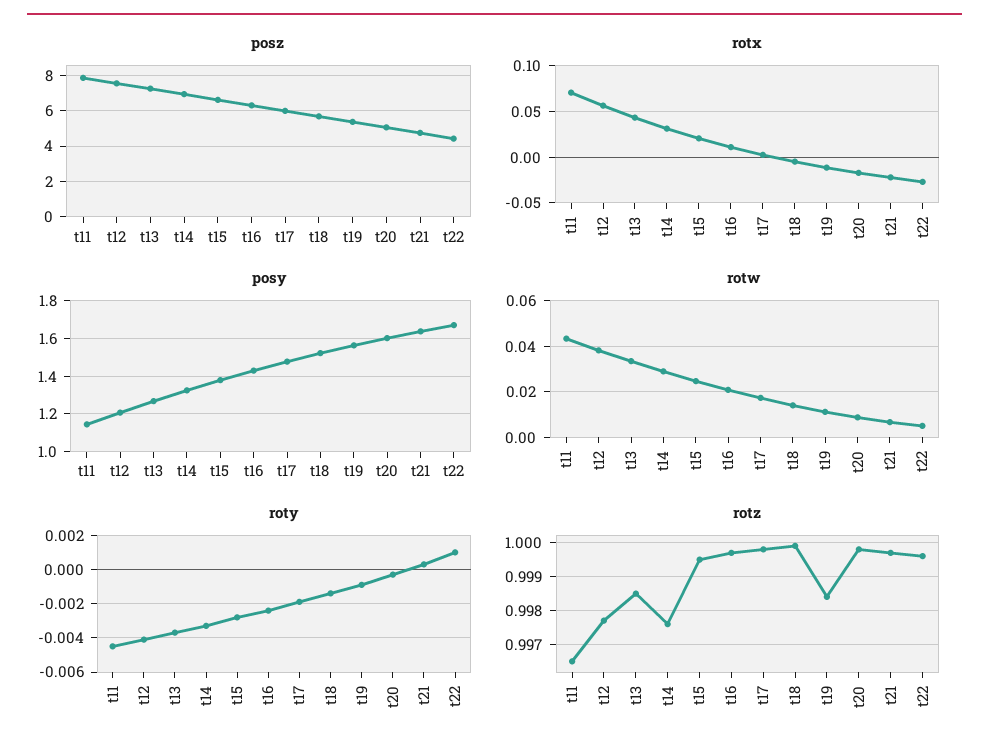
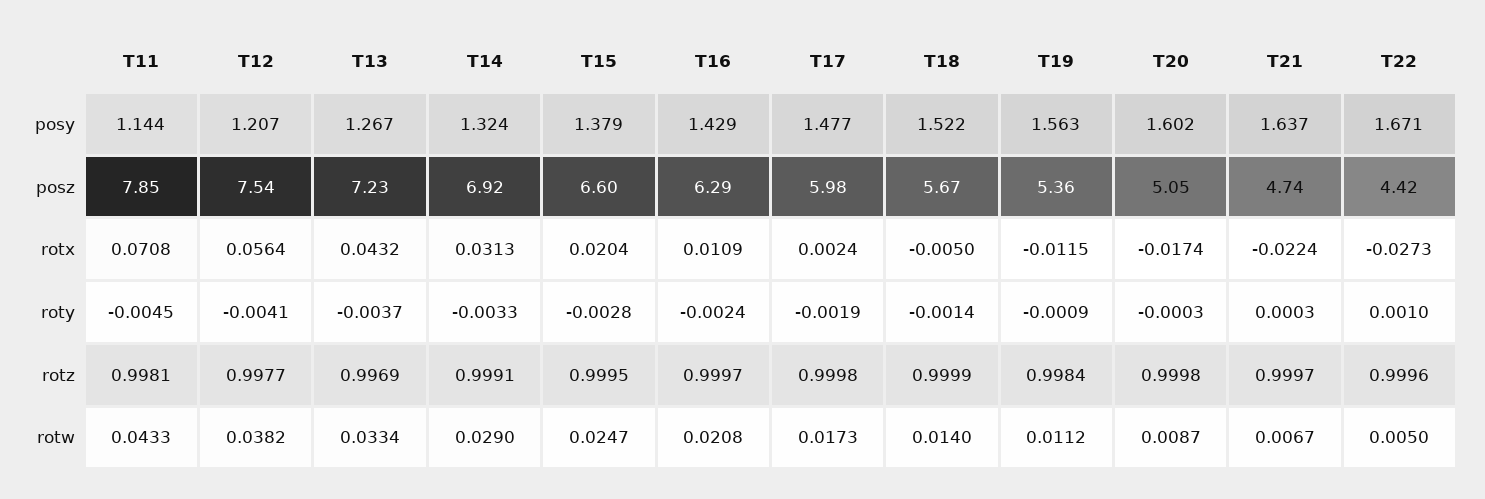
  {
    "posz": {
      "t11": 7.85,
      "t12": 7.54,
      "t13": 7.23,
      "t14": 6.92,
      "t15": 6.6,
      "t16": 6.29,
      "t17": 5.98,
      "t18": 5.67,
      "t19": 5.36,
      "t20": 5.05,
      "t21": 4.74,
      "t22": 4.42
    },
    "rotx": {
      "t11": 0.0708,
      "t12": 0.0564,
      "t13": 0.0432,
      "t14": 0.0313,
      "t15": 0.0204,
      "t16": 0.0109,
      "t17": 0.0024,
      "t18": -0.005,
      "t19": -0.0115,
      "t20": -0.0174,
      "t21": -0.0224,
      "t22": -0.0273
    },
    "posy": {
      "t11": 1.144,
      "t12": 1.207,
      "t13": 1.267,
      "t14": 1.324,
      "t15": 1.379,
      "t16": 1.429,
      "t17": 1.477,
      "t18": 1.522,
      "t19": 1.563,
      "t20": 1.602,
      "t21": 1.637,
      "t22": 1.671
    },
    "rotw": {
      "t11": 0.0433,
      "t12": 0.0382,
      "t13": 0.0334,
      "t14": 0.029,
      "t15": 0.0247,
      "t16": 0.0208,
      "t17": 0.0173,
      "t18": 0.014,
      "t19": 0.0112,
      "t20": 0.0087,
      "t21": 0.0067,
      "t22": 0.005
    },
    "roty": {
      "t11": -0.0045,
      "t12": -0.0041,
      "t13": -0.0037,
      "t14": -0.0033,
      "t15": -0.0028,
      "t16": -0.0024,
      "t17": -0.0019,
      "t18": -0.0014,
      "t19": -0.0009,
      "t20": -0.0003,
      "t21": 0.0003,
      "t22": 0.001
    },
    "rotz": {
-     "t11": 0.9965,
+     "t11": 0.9981,
      "t12": 0.9977,
-     "t13": 0.9985,
+     "t13": 0.9969,
-     "t14": 0.9975,
+     "t14": 0.9991,
      "t15": 0.9995,
      "t16": 0.9997,
      "t17": 0.9998,
      "t18": 0.9999,
      "t19": 0.9984,
      "t20": 0.9998,
      "t21": 0.9997,
      "t22": 0.9996
    }
  }

